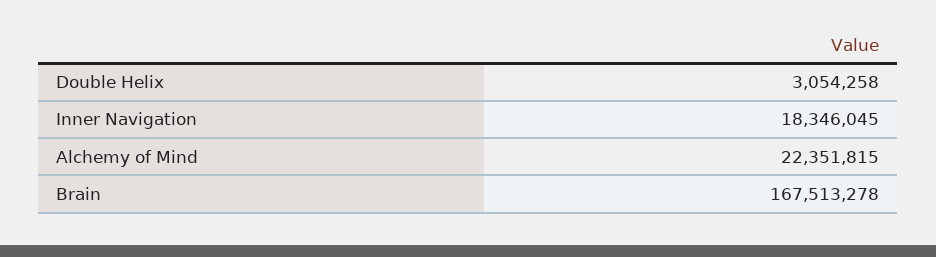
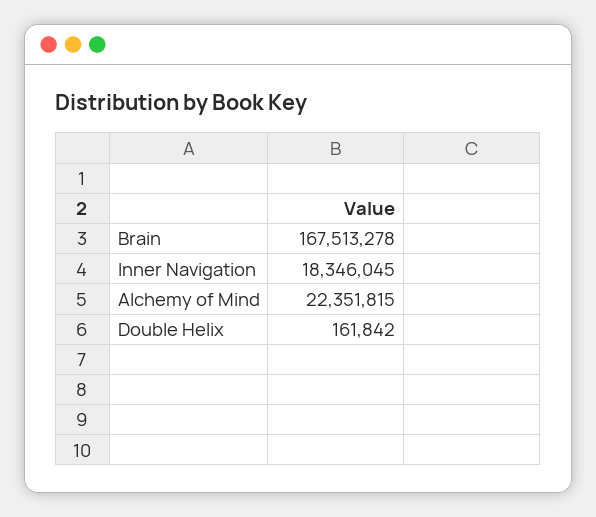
  {
-   "Double Helix": 3054258,
+   "Double Helix": 161842,
    "Inner Navigation": 18346045,
    "Alchemy of Mind": 22351815,
    "Brain": 167513278
  }

